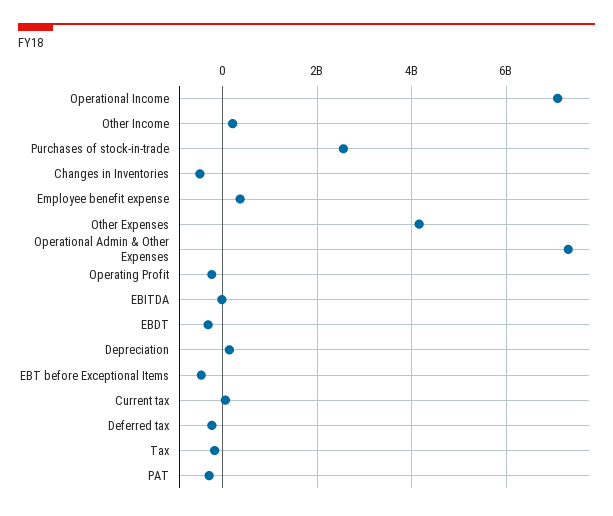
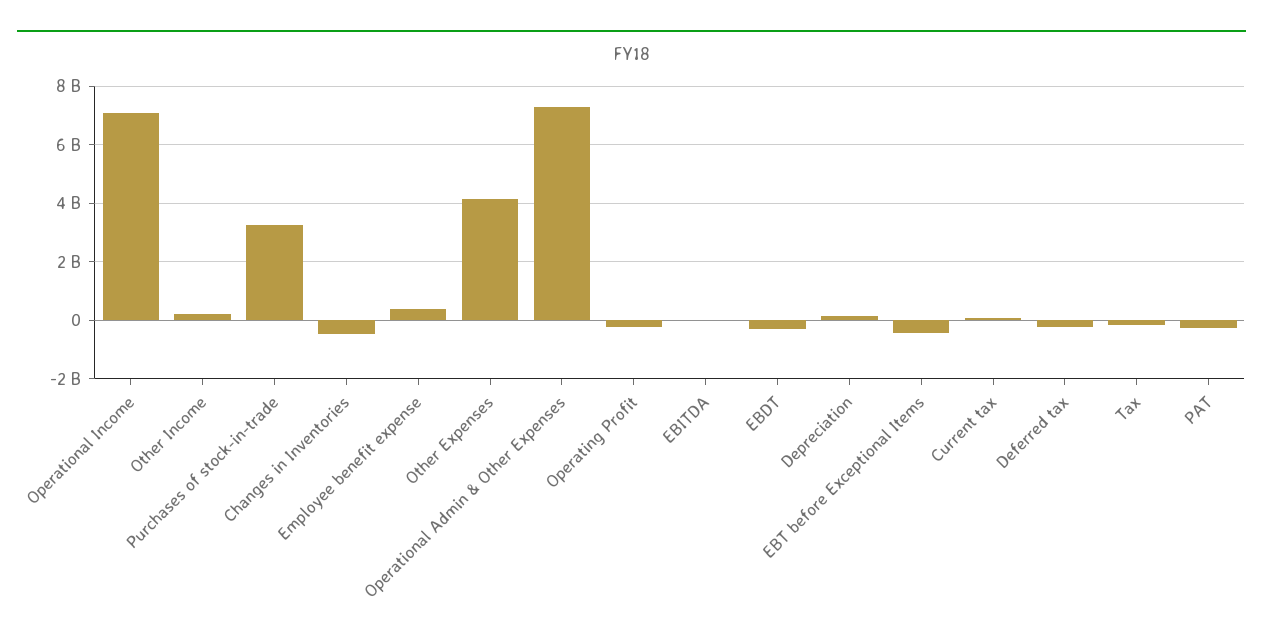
  {
    "Operational Income": 7000000000,
    "Other Income": 200000000,
-   "Purchases of stock-in-trade": 2600000000,
+   "Purchases of stock-in-trade": 3250000000,
    "Changes in Inventories": -400000000,
    "Employee benefit expense": 400000000,
    "Other Expenses": 4200000000,
    "Operational Admin & Other Expenses": 7400000000,
    "Operating Profit": -200000000,
    "EBITDA": 0,
    "EBDT": -400000000,
    "Depreciation": 200000000,
    "EBT before Exceptional Items": -400000000,
    "Current tax": 0,
    "Deferred tax": -200000000,
    "Tax": -200000000,
    "PAT": -200000000
  }

